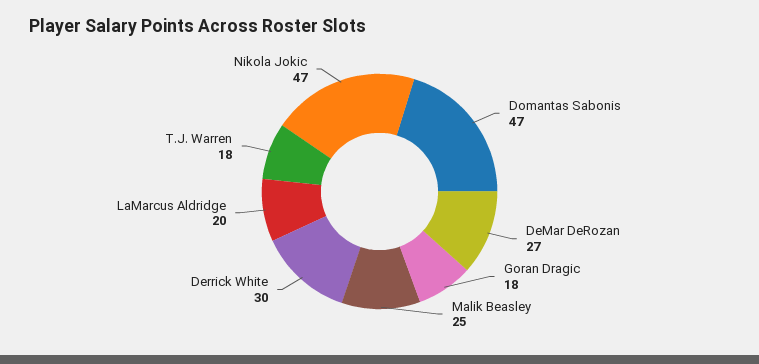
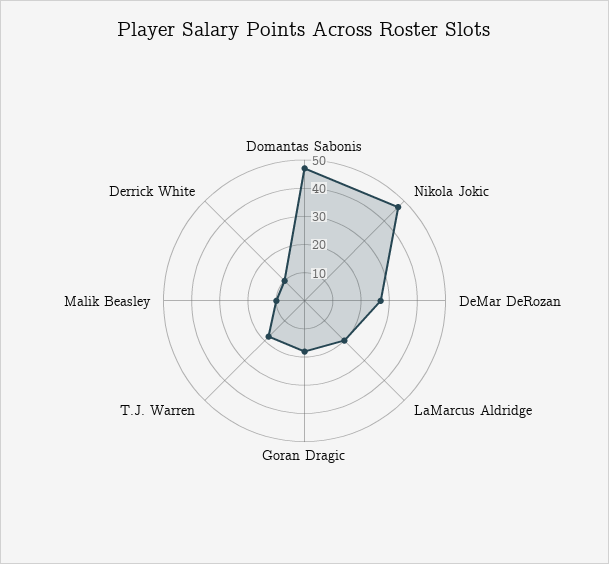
  {
    "Domantas Sabonis": 47,
    "DeMar DeRozan": 27,
    "Goran Dragic": 18,
-   "Malik Beasley": 25,
+   "Malik Beasley": 10,
-   "Derrick White": 30,
+   "Derrick White": 10,
    "LaMarcus Aldridge": 20,
    "T.J. Warren": 18,
    "Nikola Jokic": 47
  }

